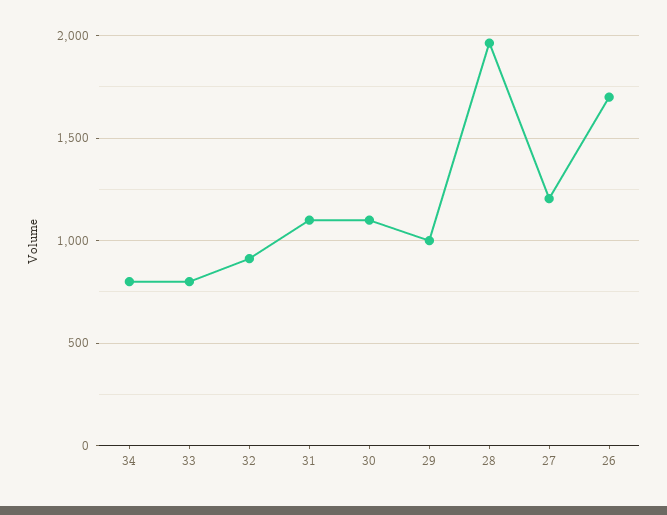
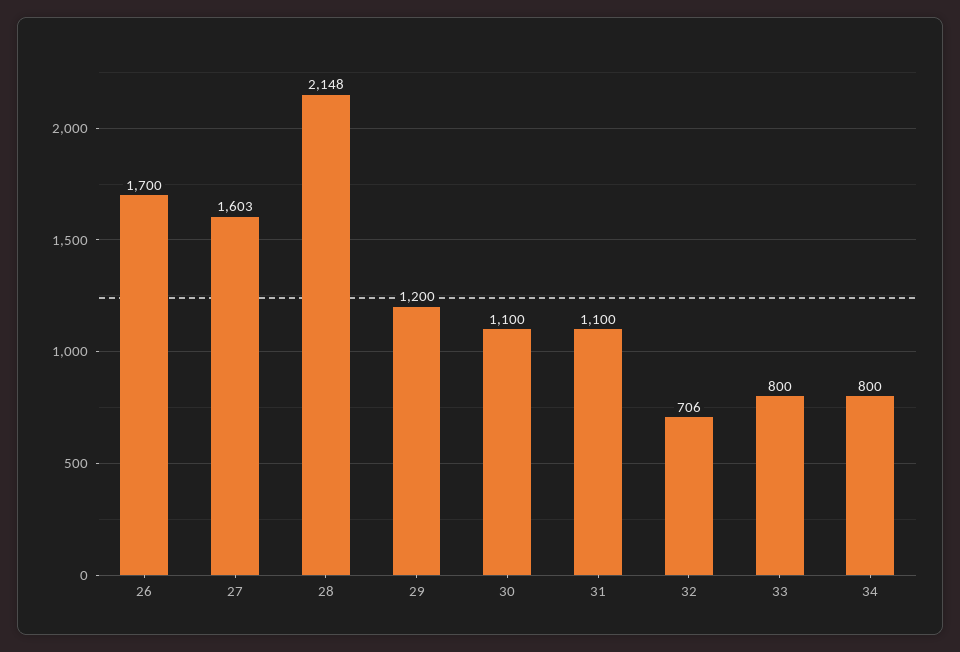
  {
    "34": 800,
    "33": 800,
-   "32": 900,
+   "32": 706,
    "31": 1100,
    "30": 1100,
-   "29": 1000,
+   "29": 1200,
-   "28": 1950,
+   "28": 2148,
-   "27": 1200,
+   "27": 1603,
    "26": 1700
  }

